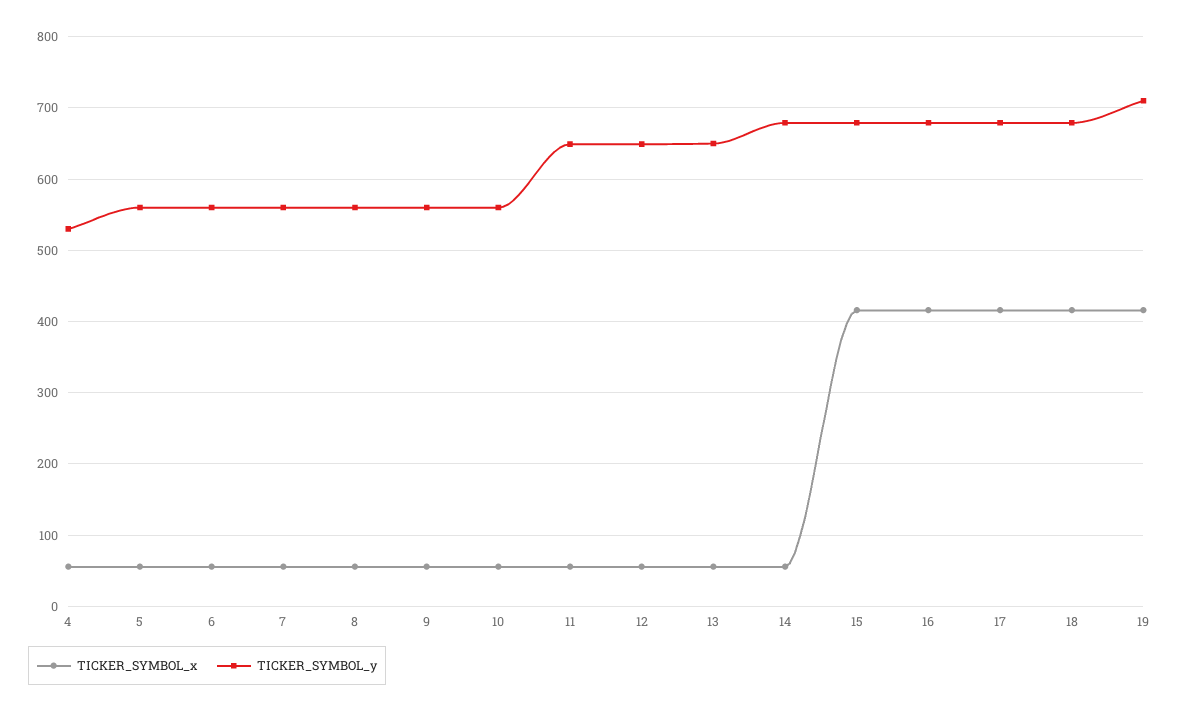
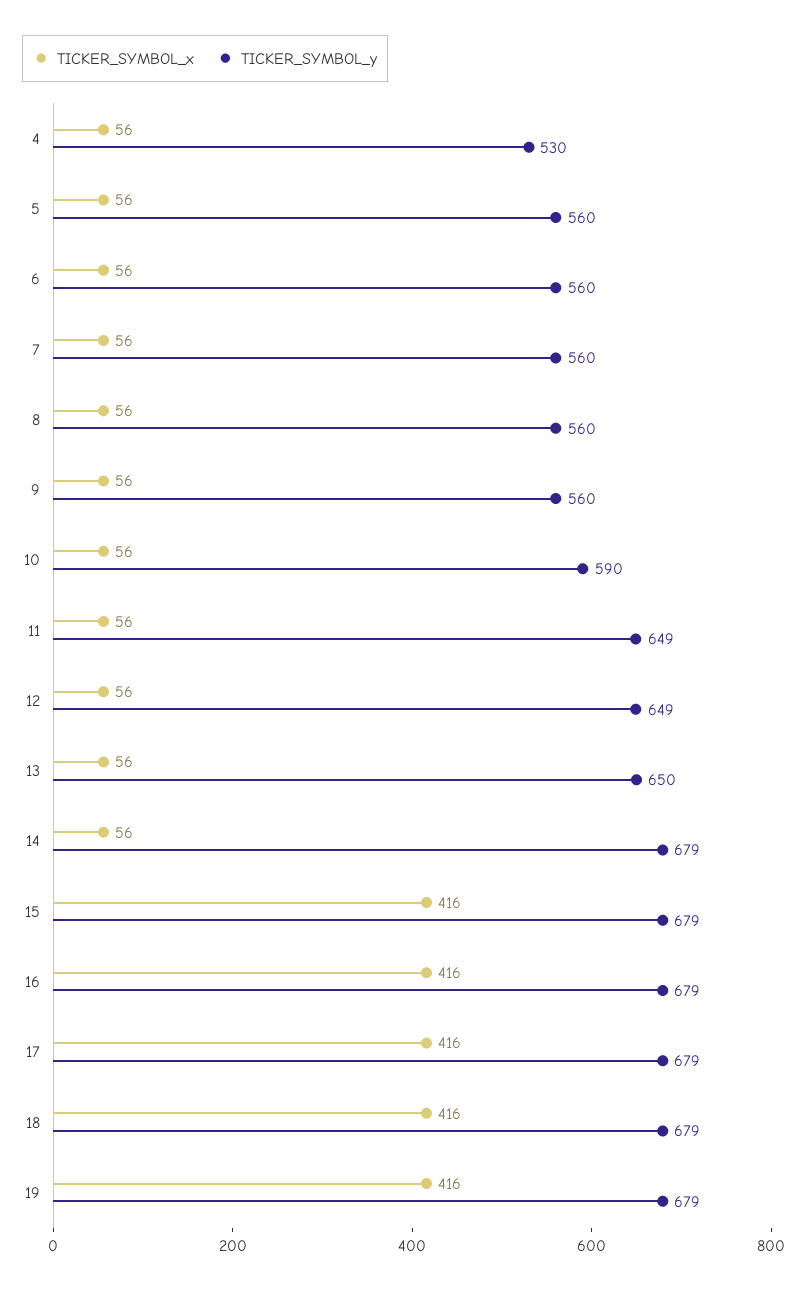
  {
    "TICKER_SYMBOL_x": {
      "4": 56,
      "5": 56,
      "6": 56,
      "7": 56,
      "8": 56,
      "9": 56,
      "10": 56,
      "11": 56,
      "12": 56,
      "13": 56,
      "14": 56,
      "15": 416,
      "16": 416,
      "17": 416,
      "18": 416,
      "19": 416
    },
    "TICKER_SYMBOL_y": {
      "4": 530,
      "5": 560,
      "6": 560,
      "7": 560,
      "8": 560,
      "9": 560,
-     "10": 560,
+     "10": 590,
      "11": 649,
      "12": 649,
      "13": 650,
      "14": 679,
      "15": 679,
      "16": 679,
      "17": 679,
      "18": 679,
-     "19": 710
+     "19": 679
    }
  }

